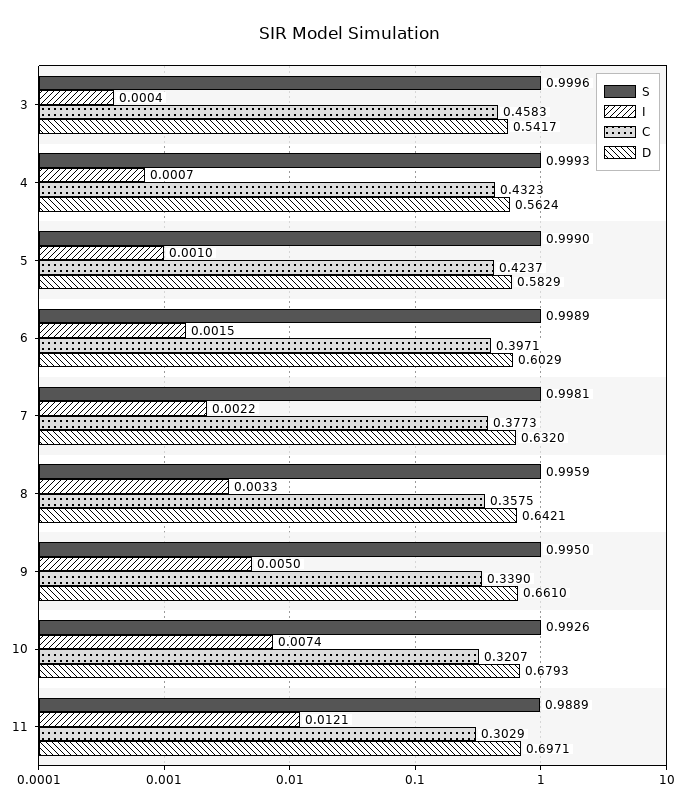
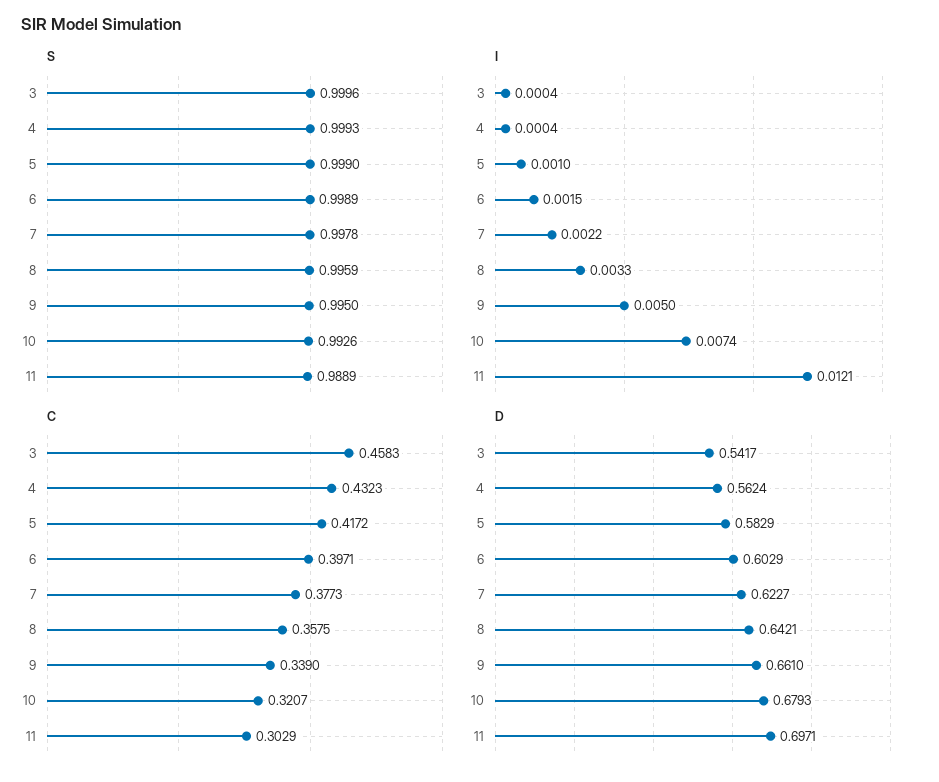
  {
    "S": {
      "3": 0.9996,
      "4": 0.9993,
      "5": 0.999,
      "6": 0.9989,
-     "7": 0.9981,
+     "7": 0.9978,
      "8": 0.9959,
      "9": 0.995,
      "10": 0.9926,
      "11": 0.9889
    },
    "I": {
      "3": 0.0004,
-     "4": 0.0007,
+     "4": 0.0004,
      "5": 0.001,
      "6": 0.0015,
      "7": 0.0022,
      "8": 0.0033,
      "9": 0.005,
      "10": 0.0074,
      "11": 0.0121
    },
    "C": {
      "3": 0.4583,
      "4": 0.4323,
-     "5": 0.4237,
+     "5": 0.4172,
      "6": 0.3971,
      "7": 0.3773,
      "8": 0.3575,
      "9": 0.339,
      "10": 0.3207,
      "11": 0.3029
    },
    "D": {
      "3": 0.5417,
      "4": 0.5624,
      "5": 0.5829,
      "6": 0.6029,
-     "7": 0.632,
+     "7": 0.6227,
      "8": 0.6421,
      "9": 0.661,
      "10": 0.6793,
      "11": 0.6971
    }
  }

